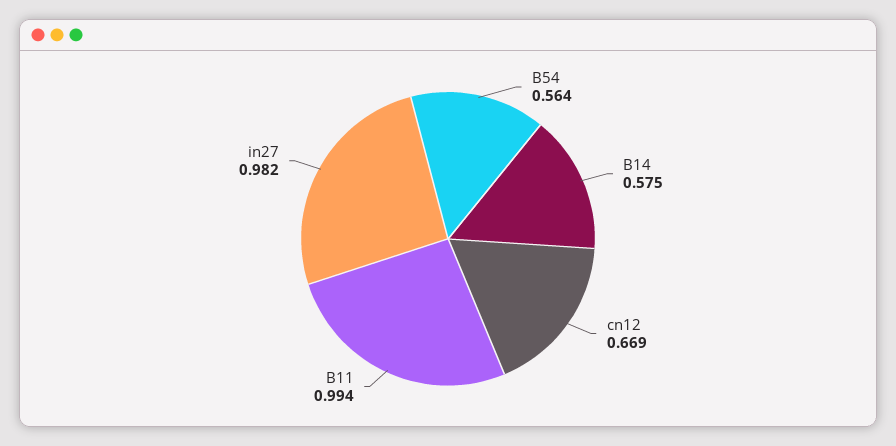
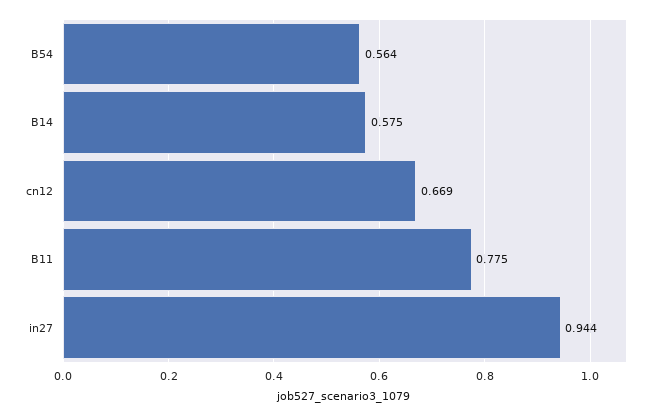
  {
    "B54": 0.564,
    "B14": 0.575,
    "cn12": 0.669,
-   "B11": 0.994,
+   "B11": 0.775,
-   "in27": 0.982
+   "in27": 0.944
  }

